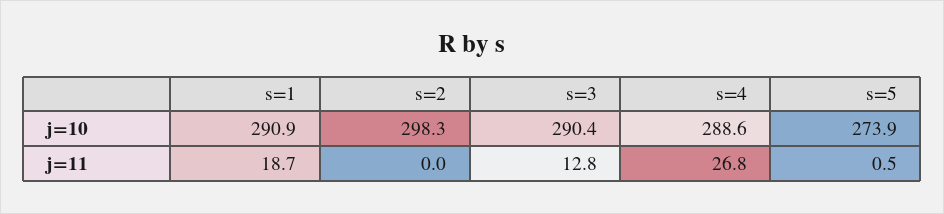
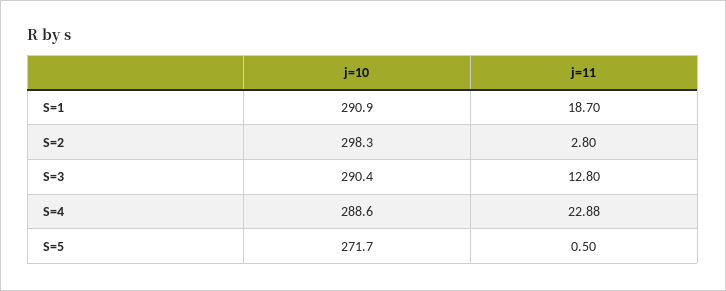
  {
    "s=1": {
      "j=10": 290.9,
      "j=11": 18.7
    },
    "s=2": {
      "j=10": 298.3,
-     "j=11": 0
+     "j=11": 2.8
    },
    "s=3": {
      "j=10": 290.4,
      "j=11": 12.8
    },
    "s=4": {
      "j=10": 288.6,
-     "j=11": 26.8
+     "j=11": 22.88
    },
    "s=5": {
-     "j=10": 273.9,
+     "j=10": 271.7,
      "j=11": 0.5
    }
  }

